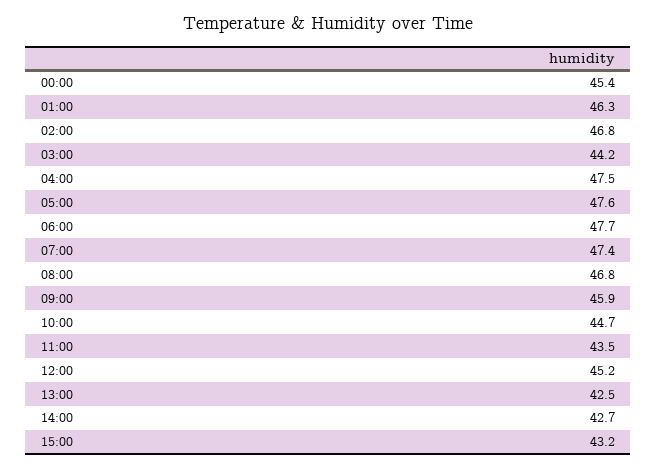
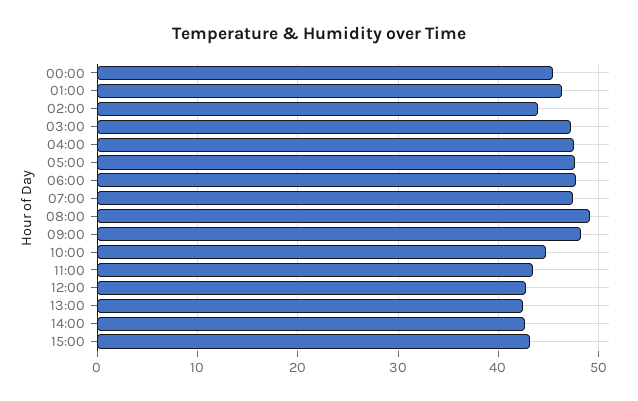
  {
    "00:00": 45.4,
    "01:00": 46.3,
-   "02:00": 46.8,
+   "02:00": 44,
-   "03:00": 44.2,
+   "03:00": 47,
    "04:00": 47.5,
    "05:00": 47.6,
    "06:00": 47.7,
    "07:00": 47.4,
-   "08:00": 46.8,
+   "08:00": 49,
-   "09:00": 45.9,
+   "09:00": 48,
    "10:00": 44.7,
    "11:00": 43.5,
-   "12:00": 45.2,
+   "12:00": 43,
    "13:00": 42.5,
    "14:00": 42.7,
    "15:00": 43.2
  }

